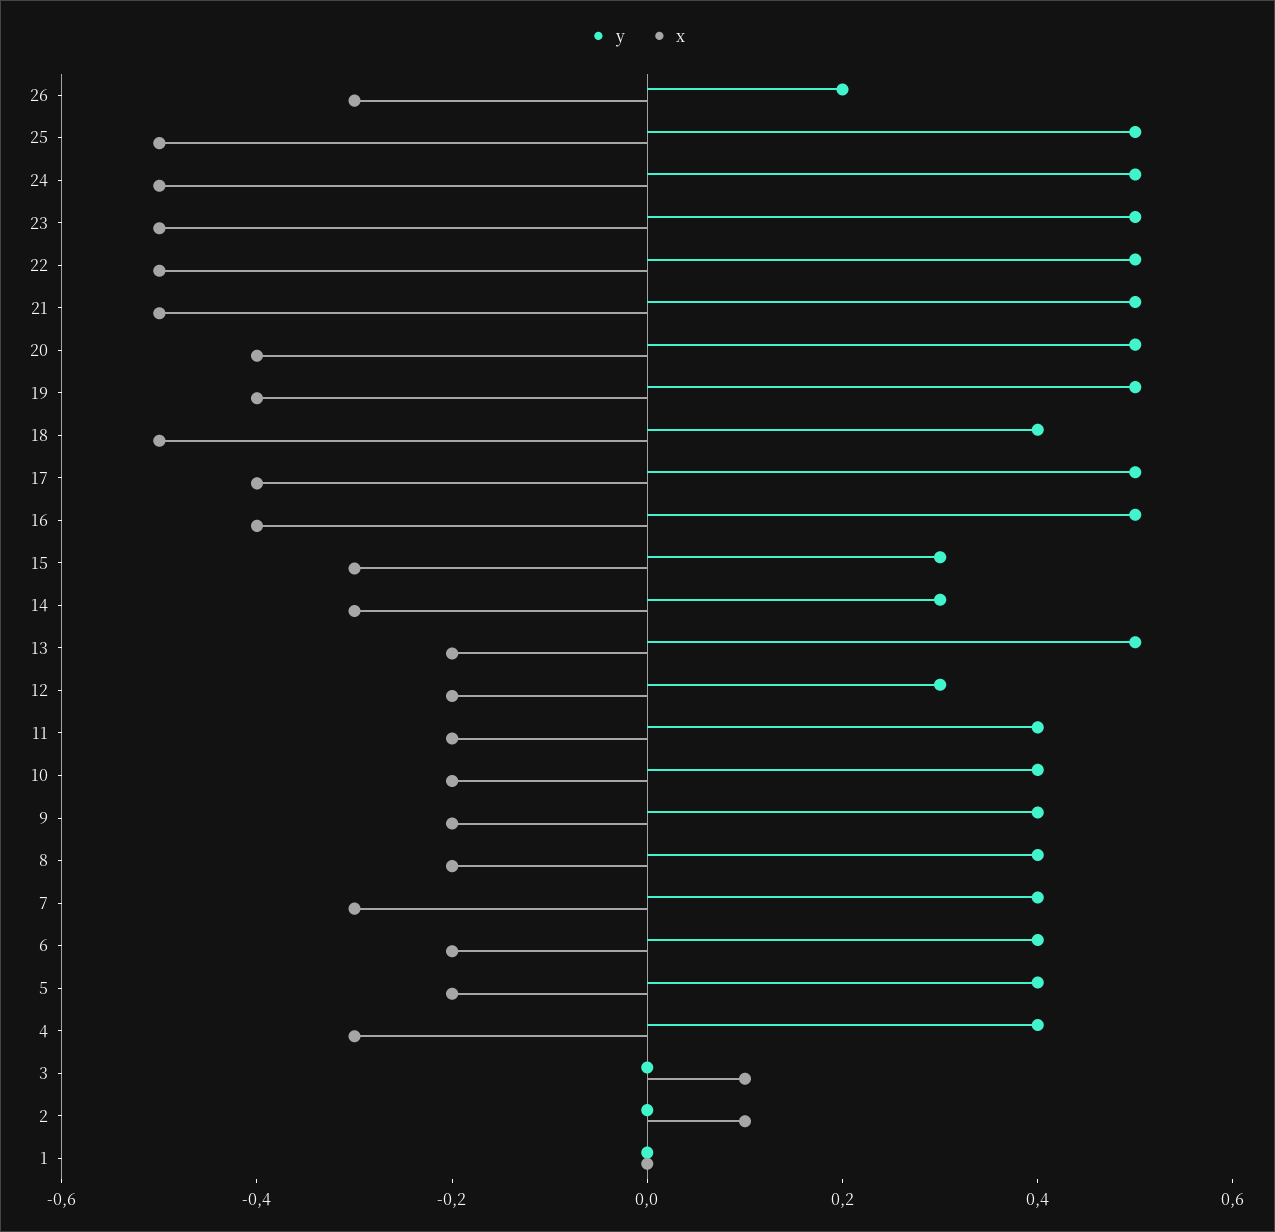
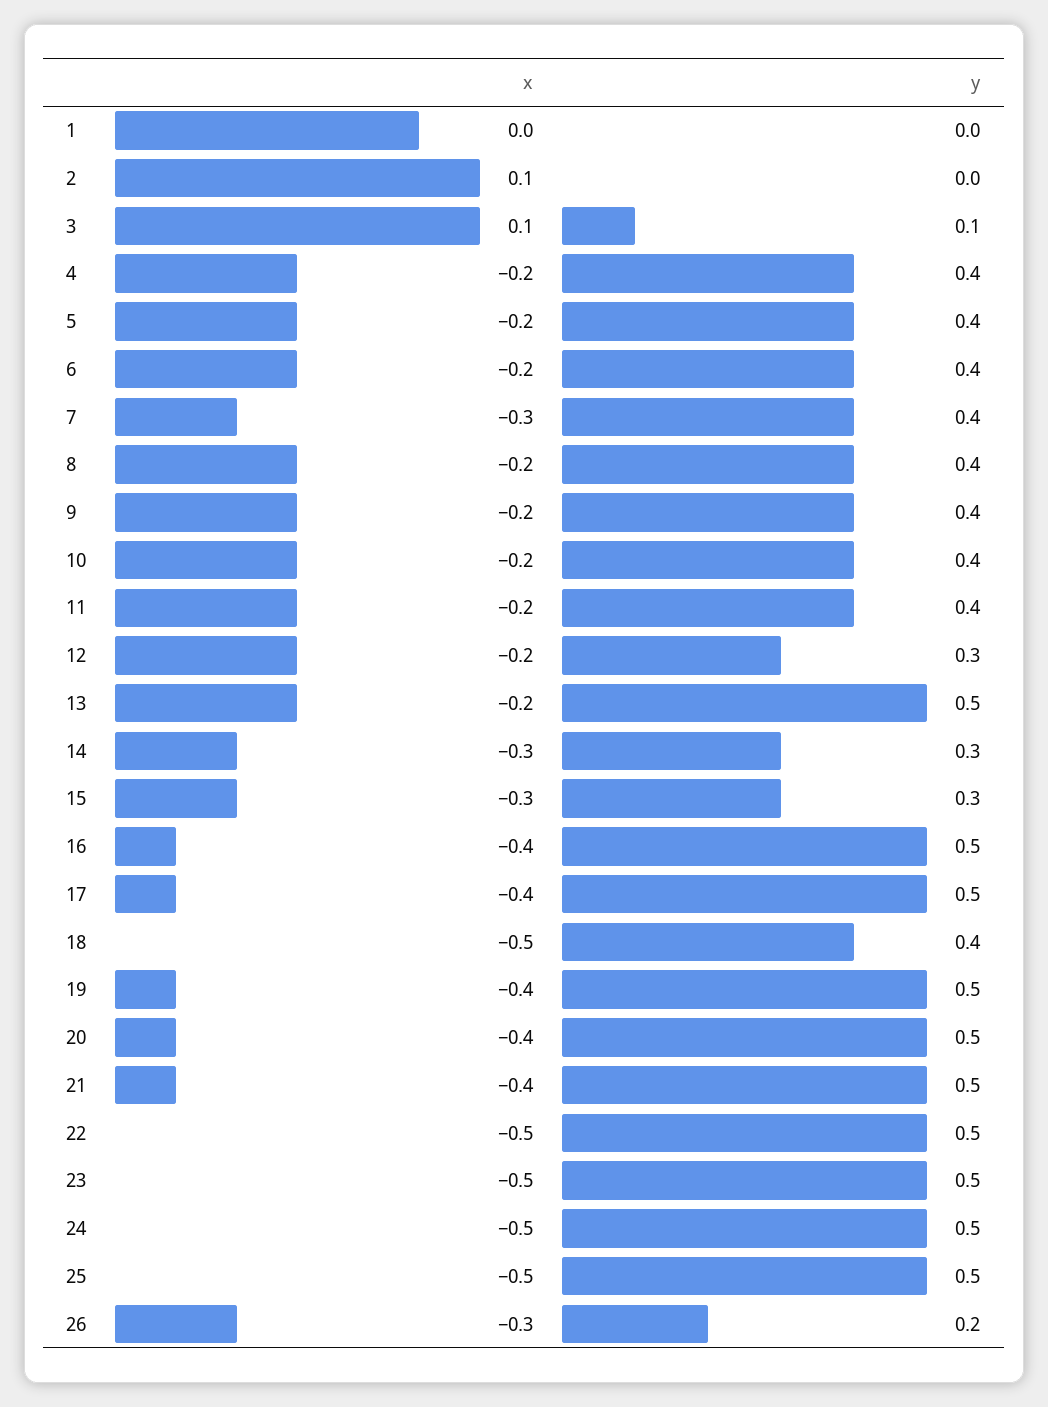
  {
    "y": {
      "26": 0.2,
      "25": 0.5,
      "24": 0.5,
      "23": 0.5,
      "22": 0.5,
      "21": 0.5,
      "20": 0.5,
      "19": 0.5,
      "18": 0.4,
      "17": 0.5,
      "16": 0.5,
      "15": 0.3,
      "14": 0.3,
      "13": 0.5,
      "12": 0.3,
      "11": 0.4,
      "10": 0.4,
      "9": 0.4,
      "8": 0.4,
      "7": 0.4,
      "6": 0.4,
      "5": 0.4,
      "4": 0.4,
-     "3": 0,
+     "3": 0.1,
      "2": 0,
      "1": 0
    },
    "x": {
      "26": -0.3,
      "25": -0.5,
      "24": -0.5,
      "23": -0.5,
      "22": -0.5,
-     "21": -0.5,
+     "21": -0.4,
      "20": -0.4,
      "19": -0.4,
      "18": -0.5,
      "17": -0.4,
      "16": -0.4,
      "15": -0.3,
      "14": -0.3,
      "13": -0.2,
      "12": -0.2,
      "11": -0.2,
      "10": -0.2,
      "9": -0.2,
      "8": -0.2,
      "7": -0.3,
      "6": -0.2,
      "5": -0.2,
-     "4": -0.3,
+     "4": -0.2,
      "3": 0.1,
      "2": 0.1,
      "1": 0
    }
  }

